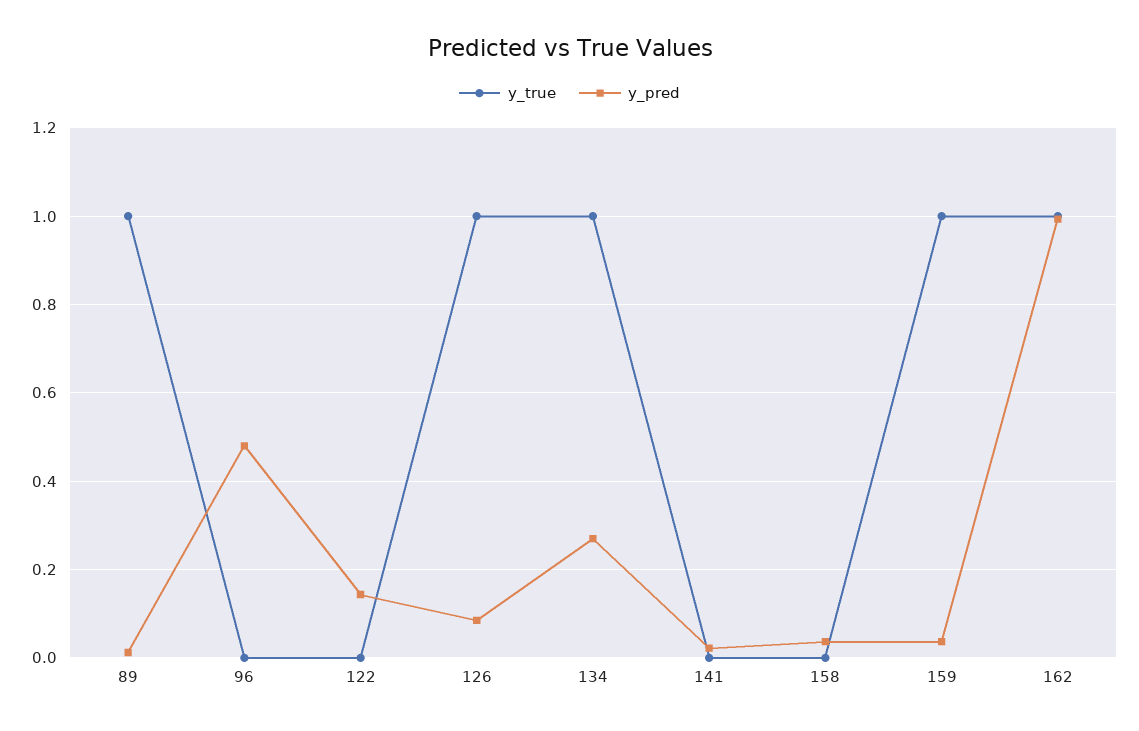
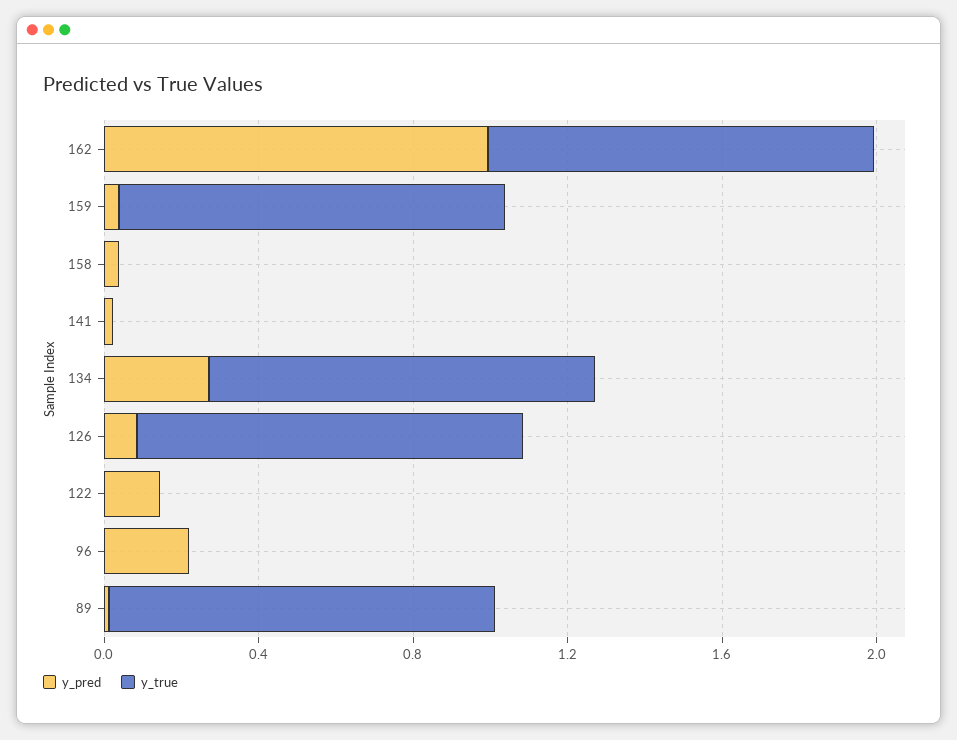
  {
    "y_true": {
      "89": 1,
      "96": 0,
      "122": 0,
      "126": 1,
      "134": 1,
      "141": 0,
      "158": 0,
      "159": 1,
      "162": 1
    },
    "y_pred": {
      "89": 0.02,
-     "96": 0.48,
+     "96": 0.2,
      "122": 0.14,
      "126": 0.08,
      "134": 0.28,
      "141": 0.02,
      "158": 0.04,
      "159": 0.04,
      "162": 1
    }
  }

